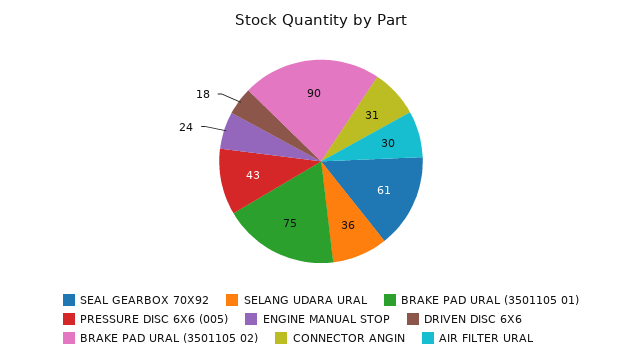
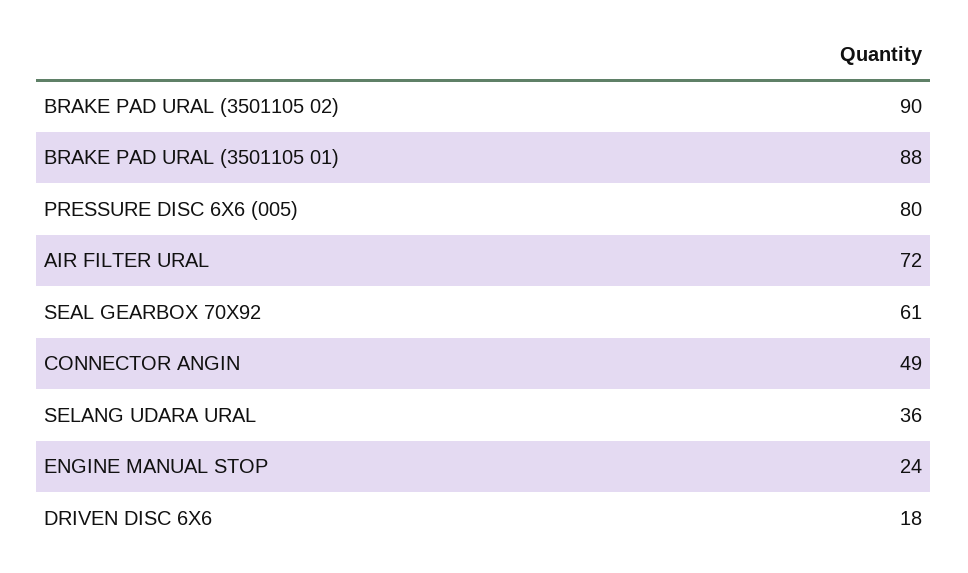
  {
    "SEAL GEARBOX 70X92": 61,
    "SELANG UDARA URAL": 36,
-   "BRAKE PAD URAL (3501105 01)": 75,
+   "BRAKE PAD URAL (3501105 01)": 88,
-   "PRESSURE DISC 6X6 (005)": 43,
+   "PRESSURE DISC 6X6 (005)": 80,
    "ENGINE MANUAL STOP": 24,
    "DRIVEN DISC 6X6": 18,
    "BRAKE PAD URAL (3501105 02)": 90,
-   "CONNECTOR ANGIN": 31,
+   "CONNECTOR ANGIN": 49,
-   "AIR FILTER URAL": 30
+   "AIR FILTER URAL": 72
  }

